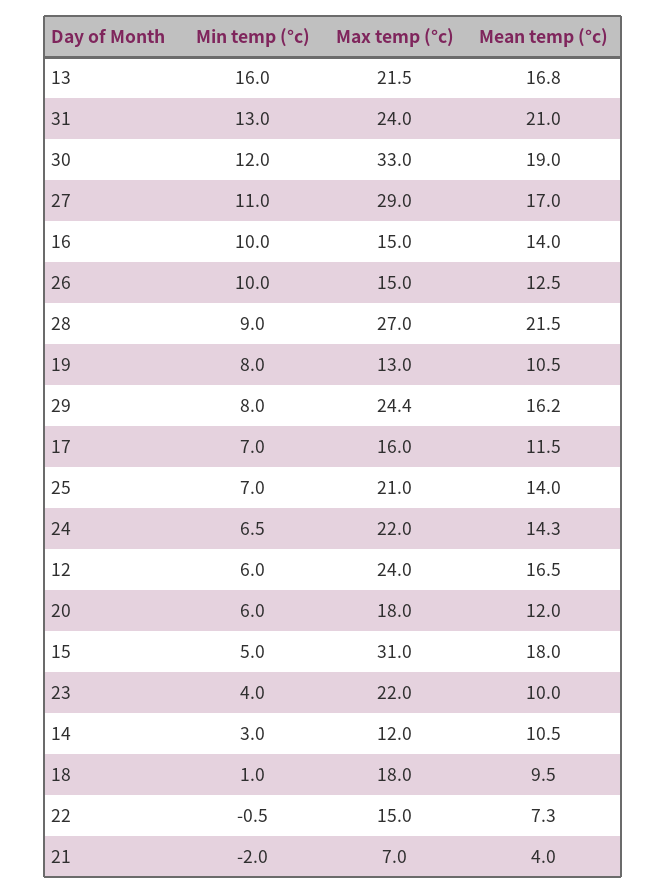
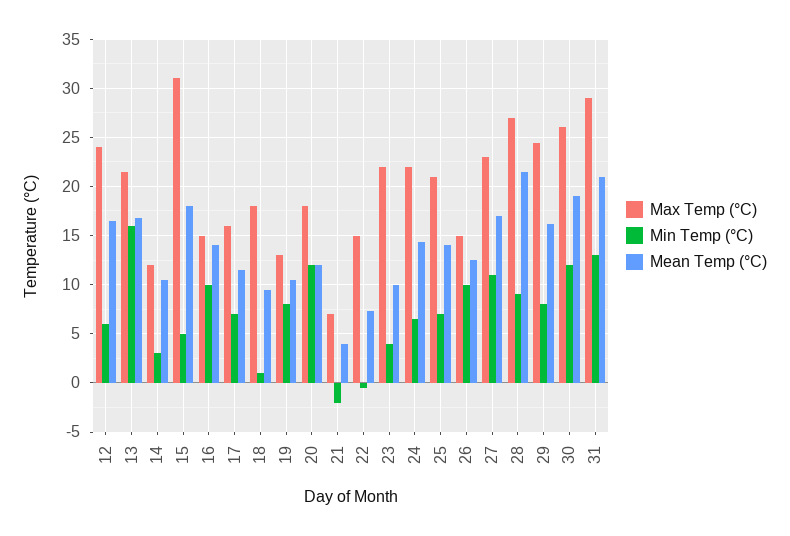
  {
    "Min temp (°c)": {
      "13": 16,
      "31": 13,
      "30": 12,
      "27": 11,
      "16": 10,
      "26": 10,
      "28": 9,
      "19": 8,
      "29": 8,
      "17": 7,
      "25": 7,
      "24": 6.5,
      "12": 6,
-     "20": 6,
+     "20": 12,
      "15": 5,
      "23": 4,
      "14": 3,
      "18": 1,
      "22": -0.5,
      "21": -2
    },
    "Max temp (°c)": {
      "13": 21.5,
-     "31": 24,
+     "31": 29,
-     "30": 33,
+     "30": 26,
-     "27": 29,
+     "27": 23,
      "16": 15,
      "26": 15,
      "28": 27,
      "19": 13,
      "29": 24.4,
      "17": 16,
      "25": 21,
      "24": 22,
      "12": 24,
      "20": 18,
      "15": 31,
      "23": 22,
      "14": 12,
      "18": 18,
      "22": 15,
      "21": 7
    },
    "Mean temp (°c)": {
      "13": 16.8,
      "31": 21,
      "30": 19,
      "27": 17,
      "16": 14,
      "26": 12.5,
      "28": 21.5,
      "19": 10.5,
      "29": 16.2,
      "17": 11.5,
      "25": 14,
      "24": 14.3,
      "12": 16.5,
      "20": 12,
      "15": 18,
      "23": 10,
      "14": 10.5,
      "18": 9.5,
      "22": 7.3,
      "21": 4
    }
  }

